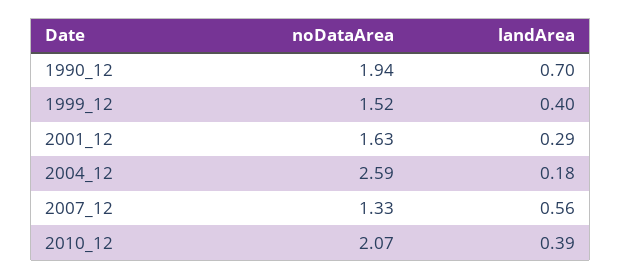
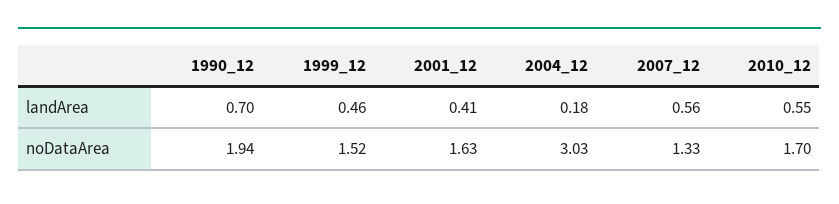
  {
    "noDataArea": {
      "1990_12": 1.94,
      "1999_12": 1.52,
      "2001_12": 1.63,
-     "2004_12": 2.59,
+     "2004_12": 3.03,
      "2007_12": 1.33,
-     "2010_12": 2.07
+     "2010_12": 1.7
    },
    "landArea": {
      "1990_12": 0.7,
-     "1999_12": 0.4,
+     "1999_12": 0.46,
-     "2001_12": 0.29,
+     "2001_12": 0.41,
      "2004_12": 0.18,
      "2007_12": 0.56,
-     "2010_12": 0.39
+     "2010_12": 0.55
    }
  }

